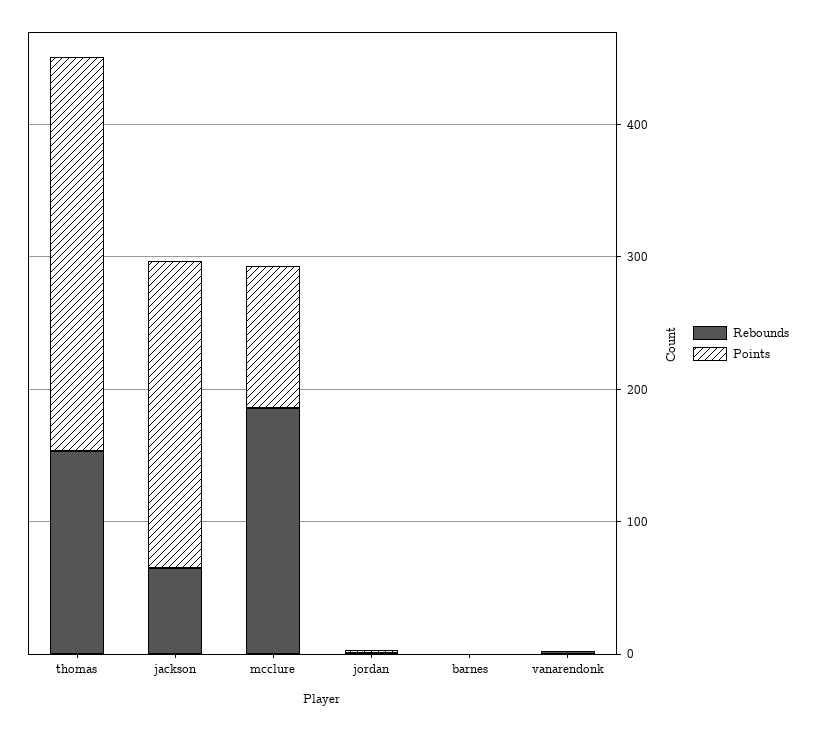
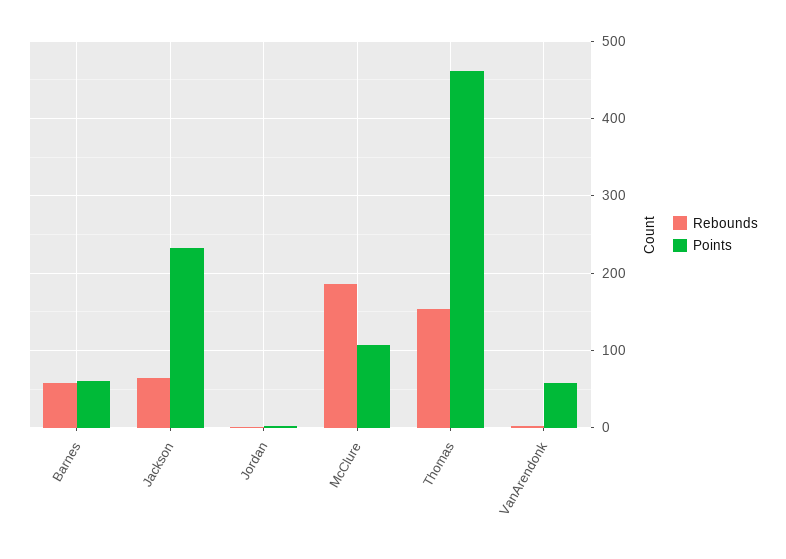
  {
    "Rebounds": {
      "thomas": 150,
      "jackson": 70,
      "mcclure": 190,
      "jordan": 0,
-     "barnes": 0,
+     "barnes": 60,
      "vanarendonk": 0
    },
    "Points": {
-     "thomas": 300,
+     "thomas": 460,
      "jackson": 230,
      "mcclure": 110,
      "jordan": 0,
-     "barnes": 0,
+     "barnes": 60,
-     "vanarendonk": 0
+     "vanarendonk": 60
    }
  }

